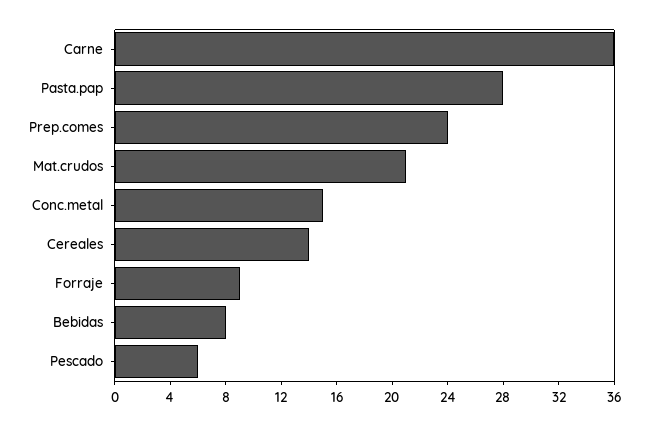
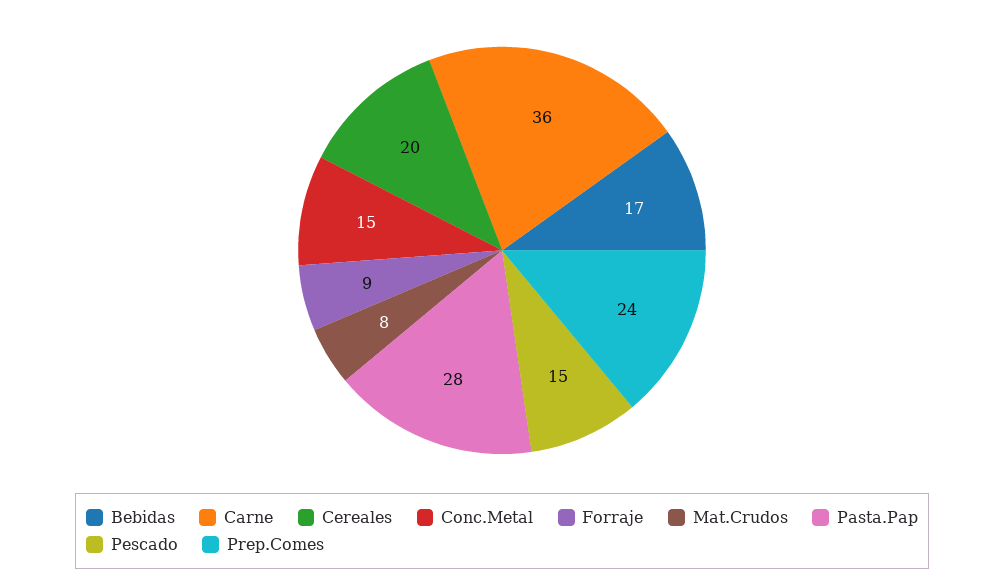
  {
    "Carne": 36,
    "Pasta.pap": 28,
    "Prep.comes": 24,
-   "Mat.crudos": 21,
+   "Mat.crudos": 8,
    "Conc.metal": 15,
-   "Cereales": 14,
+   "Cereales": 20,
    "Forraje": 9,
-   "Bebidas": 8,
+   "Bebidas": 17,
-   "Pescado": 6
+   "Pescado": 15
  }

